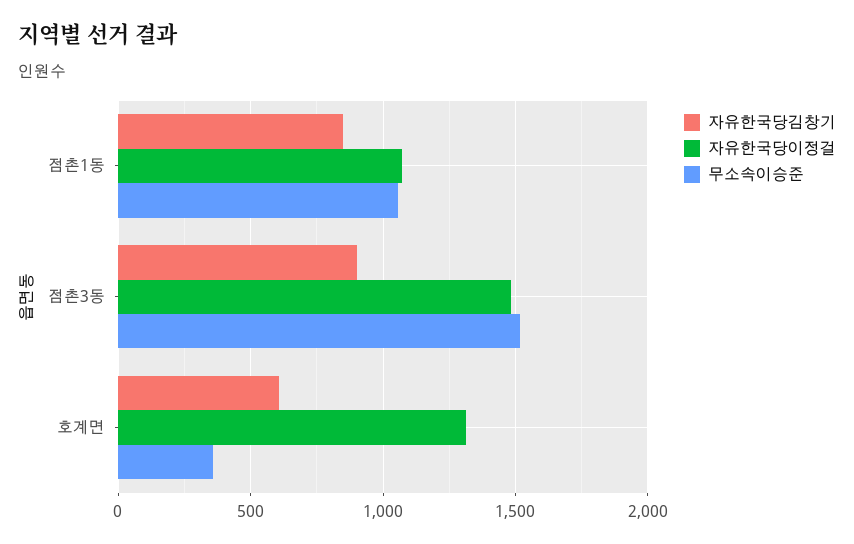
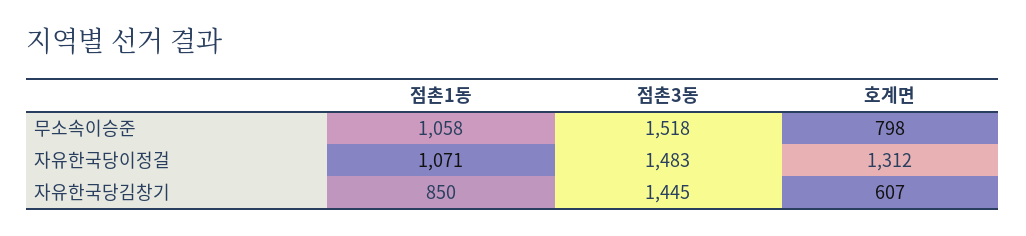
  {
    "자유한국당김창기": {
      "점촌1동": 850,
-     "점촌3동": 900,
+     "점촌3동": 1445,
      "호계면": 607
    },
    "자유한국당이정걸": {
      "점촌1동": 1071,
      "점촌3동": 1483,
      "호계면": 1312
    },
    "무소속이승준": {
      "점촌1동": 1058,
      "점촌3동": 1518,
-     "호계면": 350
+     "호계면": 798
    }
  }

